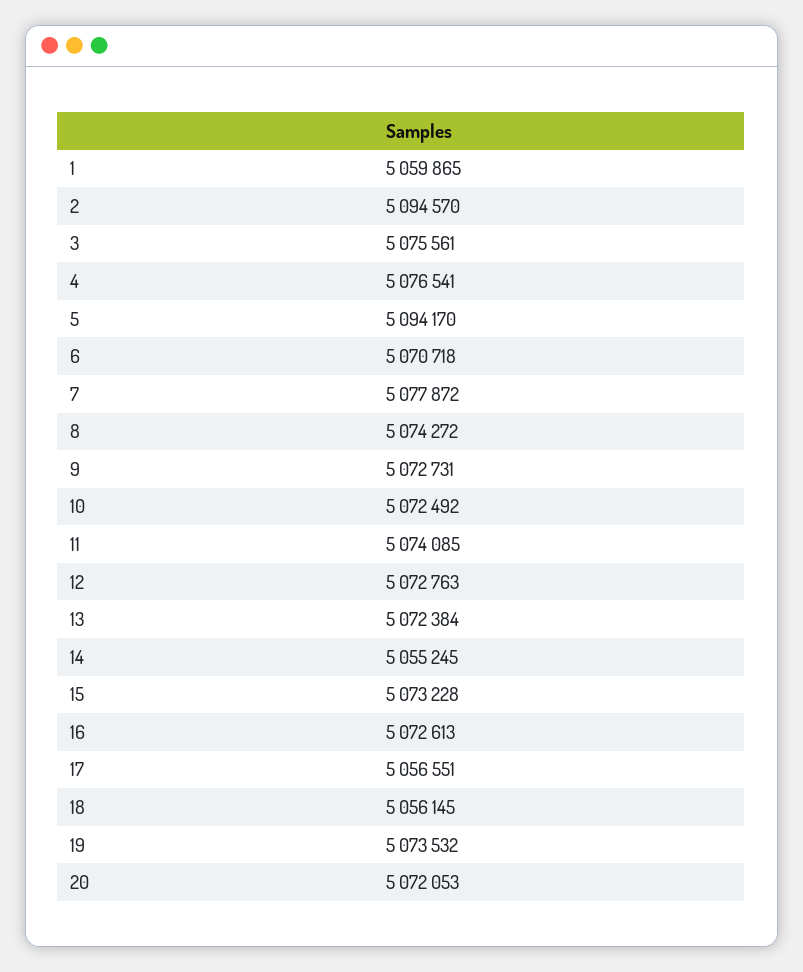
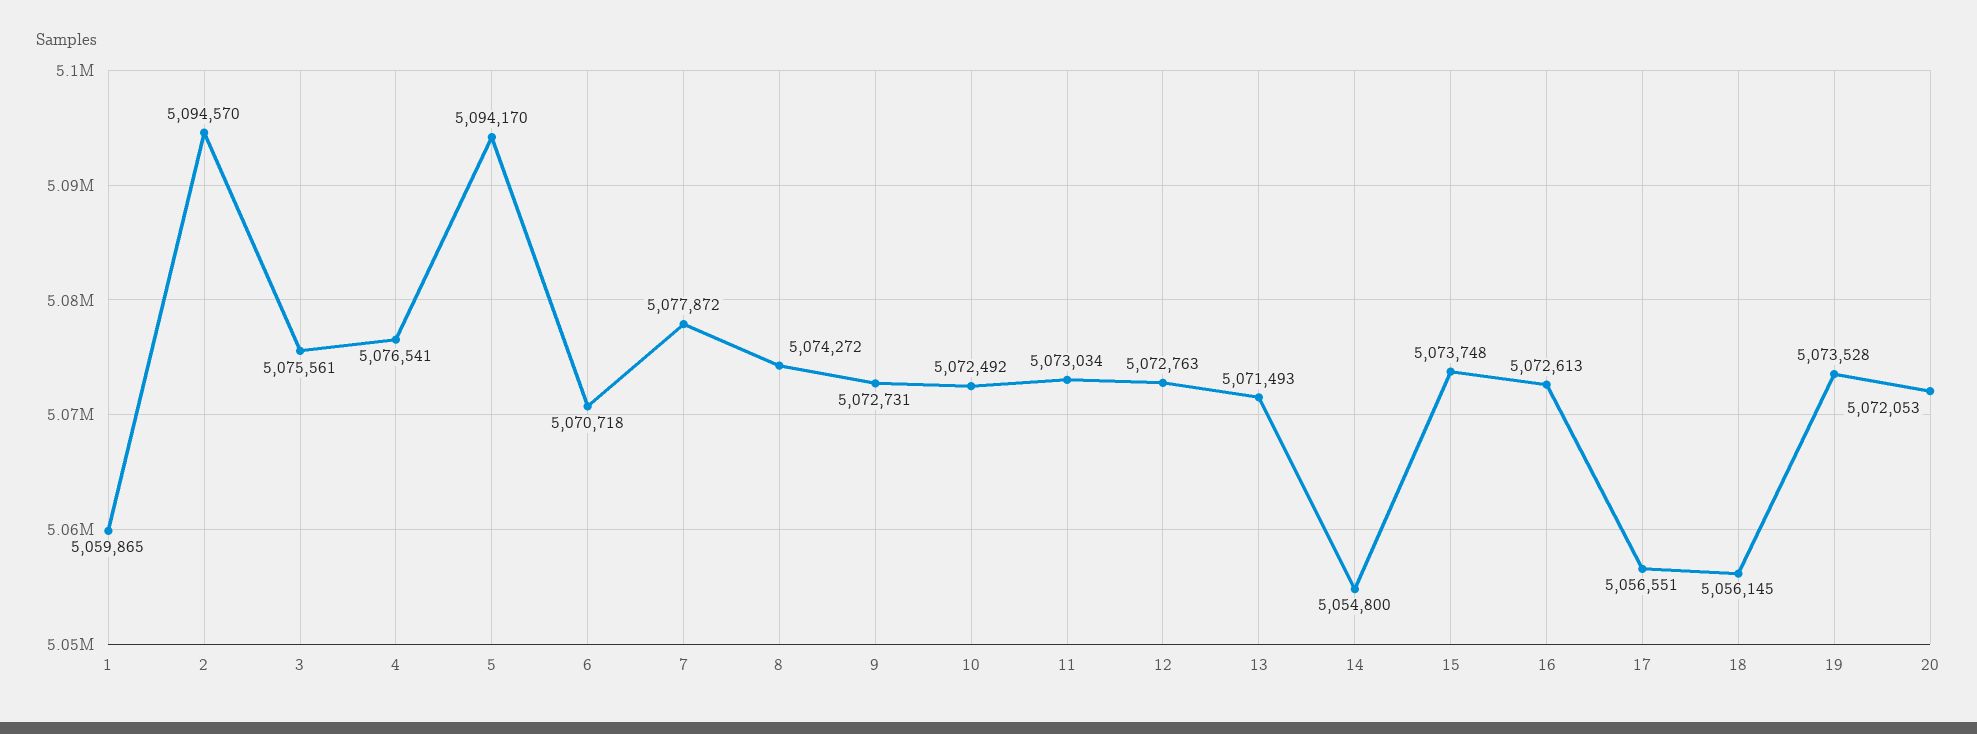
  {
    "1": 5059865,
    "2": 5094570,
    "3": 5075561,
    "4": 5076541,
    "5": 5094170,
    "6": 5070718,
    "7": 5077872,
    "8": 5074272,
    "9": 5072731,
    "10": 5072492,
-   "11": 5074085,
+   "11": 5073034,
    "12": 5072763,
-   "13": 5072384,
+   "13": 5071493,
-   "14": 5055245,
+   "14": 5054800,
-   "15": 5073228,
+   "15": 5073748,
    "16": 5072613,
    "17": 5056551,
    "18": 5056145,
-   "19": 5073532,
+   "19": 5073528,
    "20": 5072053
  }

